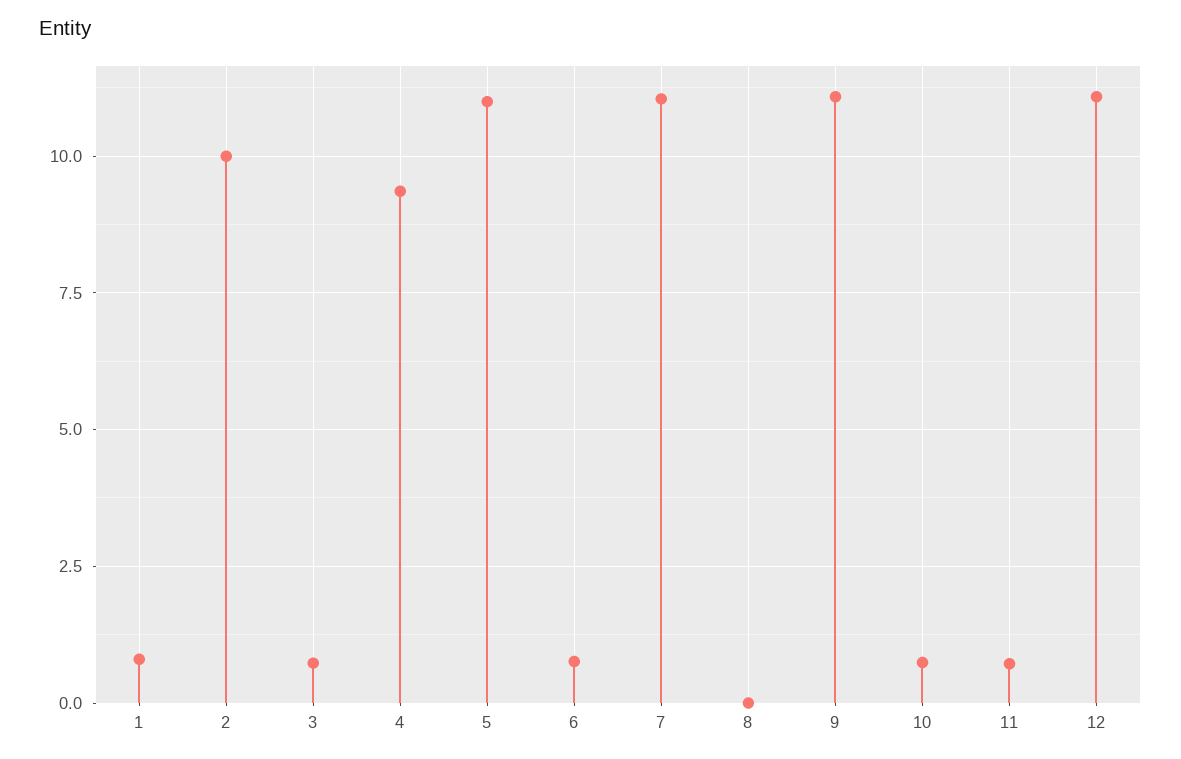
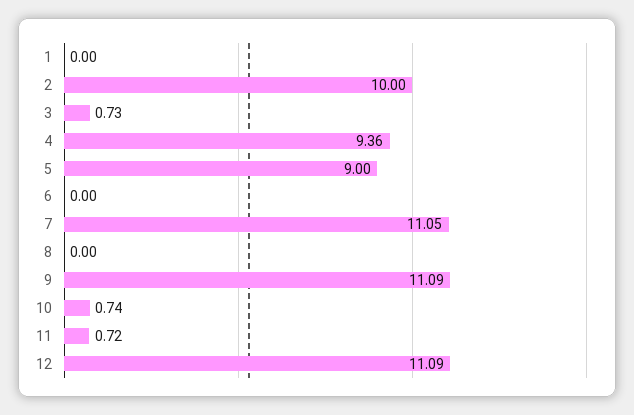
  {
-   "1": 0.75,
+   "1": 0,
    "2": 10,
    "3": 0.73,
    "4": 9.36,
-   "5": 11,
+   "5": 9,
-   "6": 0.75,
+   "6": 0,
    "7": 11.05,
    "8": 0,
    "9": 11.09,
    "10": 0.74,
    "11": 0.72,
    "12": 11.09
  }

